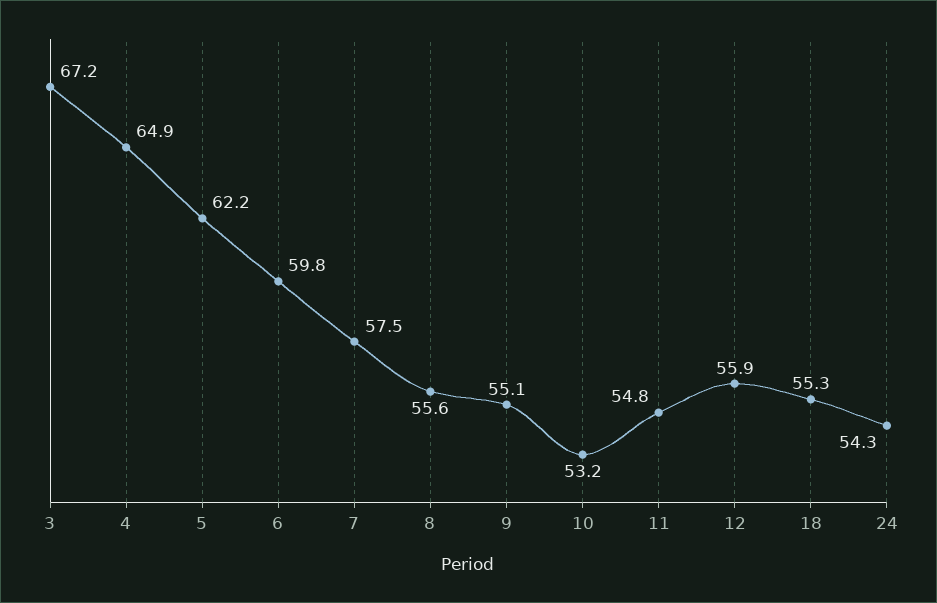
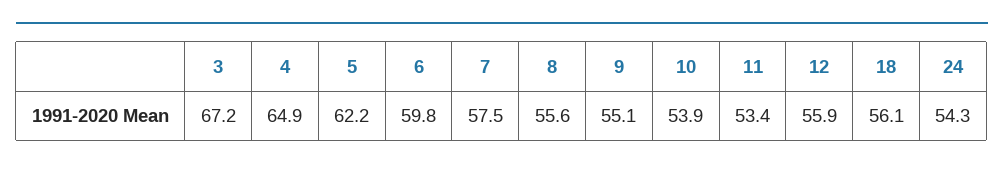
  {
    "3": 67.2,
    "4": 64.9,
    "5": 62.2,
    "6": 59.8,
    "7": 57.5,
    "8": 55.6,
    "9": 55.1,
-   "10": 53.2,
+   "10": 53.9,
-   "11": 54.8,
+   "11": 53.4,
    "12": 55.9,
-   "18": 55.3,
+   "18": 56.1,
    "24": 54.3
  }

